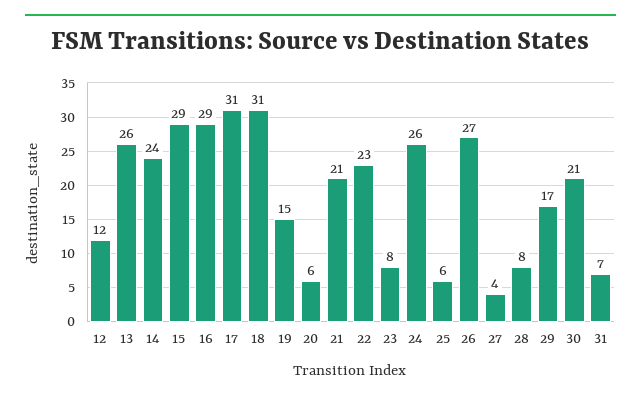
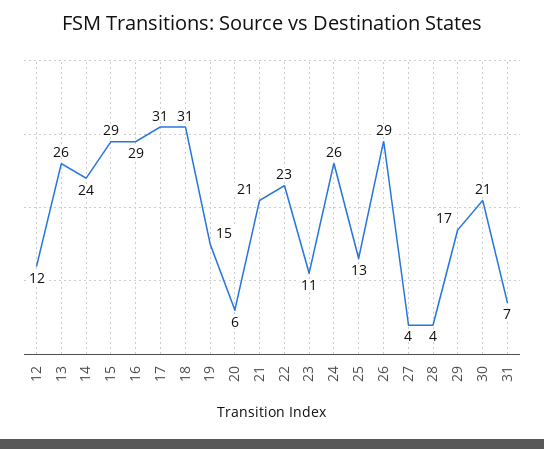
  {
    "12": 12,
    "13": 26,
    "14": 24,
    "15": 29,
    "16": 29,
    "17": 31,
    "18": 31,
    "19": 15,
    "20": 6,
    "21": 21,
    "22": 23,
-   "23": 8,
+   "23": 11,
    "24": 26,
-   "25": 6,
+   "25": 13,
-   "26": 27,
+   "26": 29,
    "27": 4,
-   "28": 8,
+   "28": 4,
    "29": 17,
    "30": 21,
    "31": 7
  }

